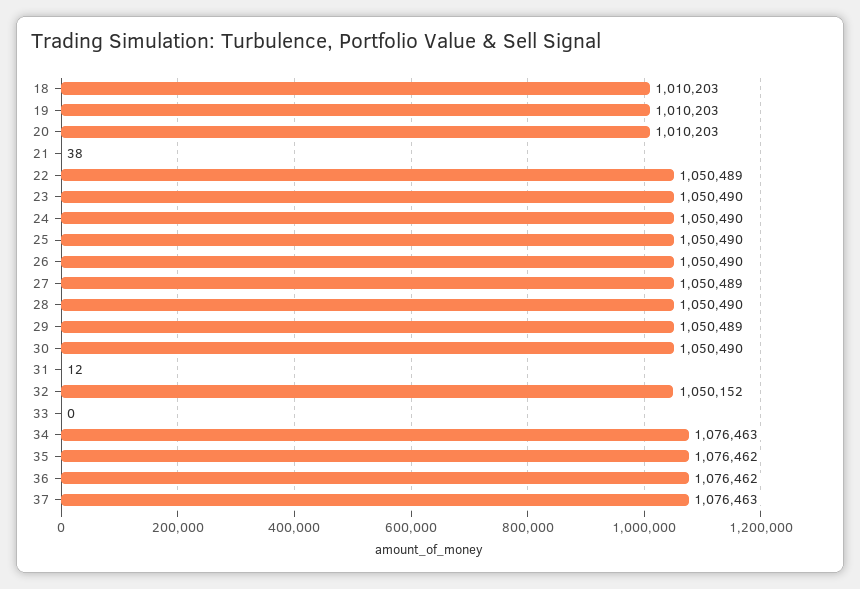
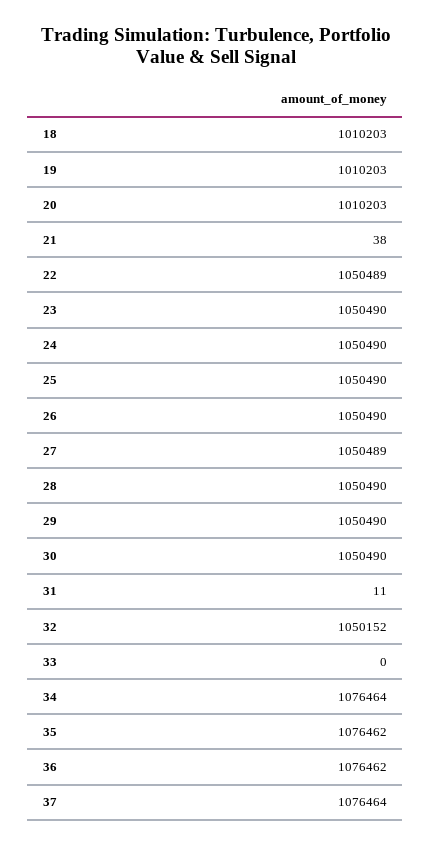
  {
    "18": 1010203,
    "19": 1010203,
    "20": 1010203,
    "21": 38,
    "22": 1050489,
    "23": 1050490,
    "24": 1050490,
    "25": 1050490,
    "26": 1050490,
    "27": 1050489,
    "28": 1050490,
-   "29": 1050489,
+   "29": 1050490,
    "30": 1050490,
-   "31": 12,
+   "31": 11,
    "32": 1050152,
    "33": 0,
-   "34": 1076463,
+   "34": 1076464,
    "35": 1076462,
    "36": 1076462,
-   "37": 1076463
+   "37": 1076464
  }

